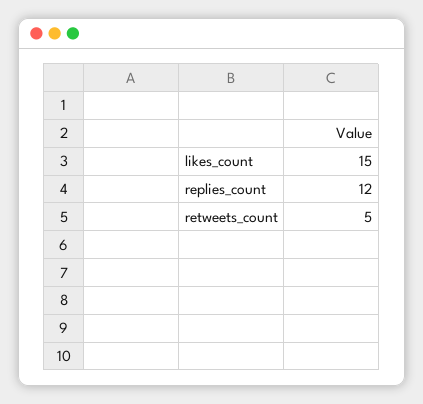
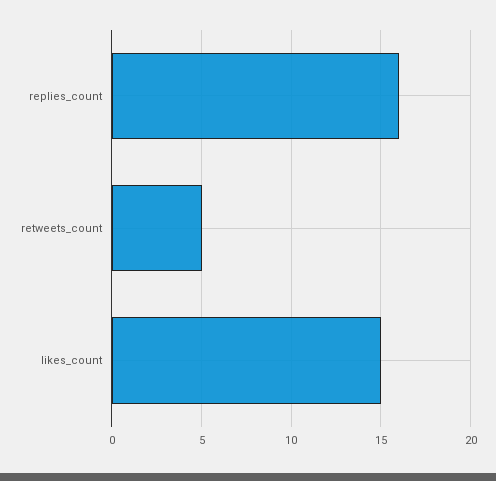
  {
    "likes_count": 15,
-   "replies_count": 12,
+   "replies_count": 16,
    "retweets_count": 5
  }

